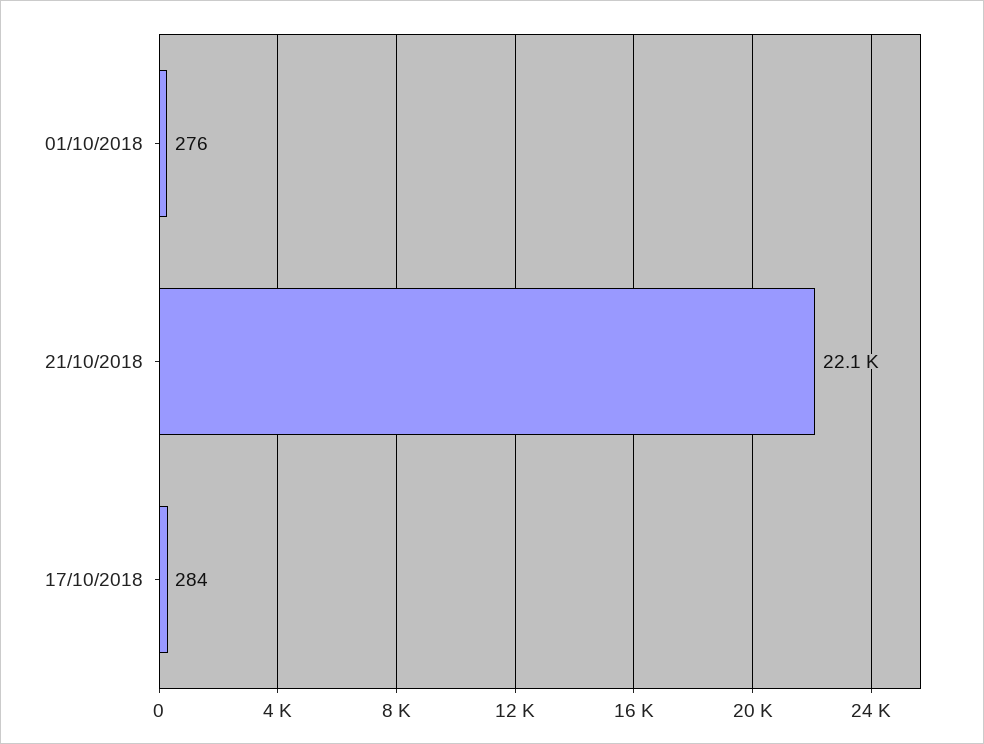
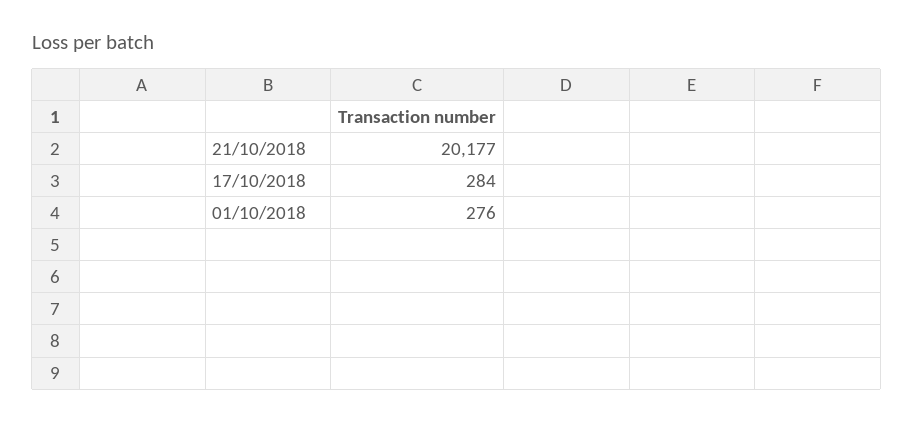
  {
    "01/10/2018": 276,
-   "21/10/2018": 22100,
+   "21/10/2018": 20177,
    "17/10/2018": 284
  }

